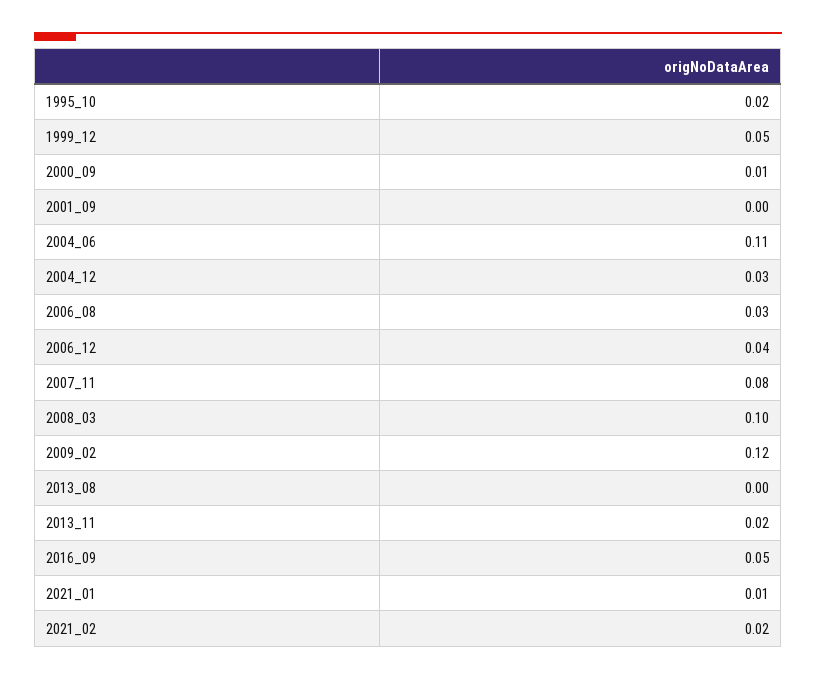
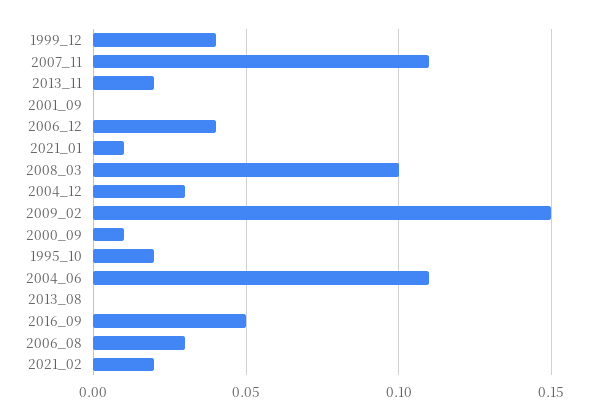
  {
    "1995_10": 0.02,
-   "1999_12": 0.05,
+   "1999_12": 0.04,
    "2000_09": 0.01,
    "2001_09": 0,
    "2004_06": 0.11,
    "2004_12": 0.03,
    "2006_08": 0.03,
    "2006_12": 0.04,
-   "2007_11": 0.08,
+   "2007_11": 0.11,
    "2008_03": 0.1,
-   "2009_02": 0.12,
+   "2009_02": 0.15,
    "2013_08": 0,
    "2013_11": 0.02,
    "2016_09": 0.05,
    "2021_01": 0.01,
    "2021_02": 0.02
  }

